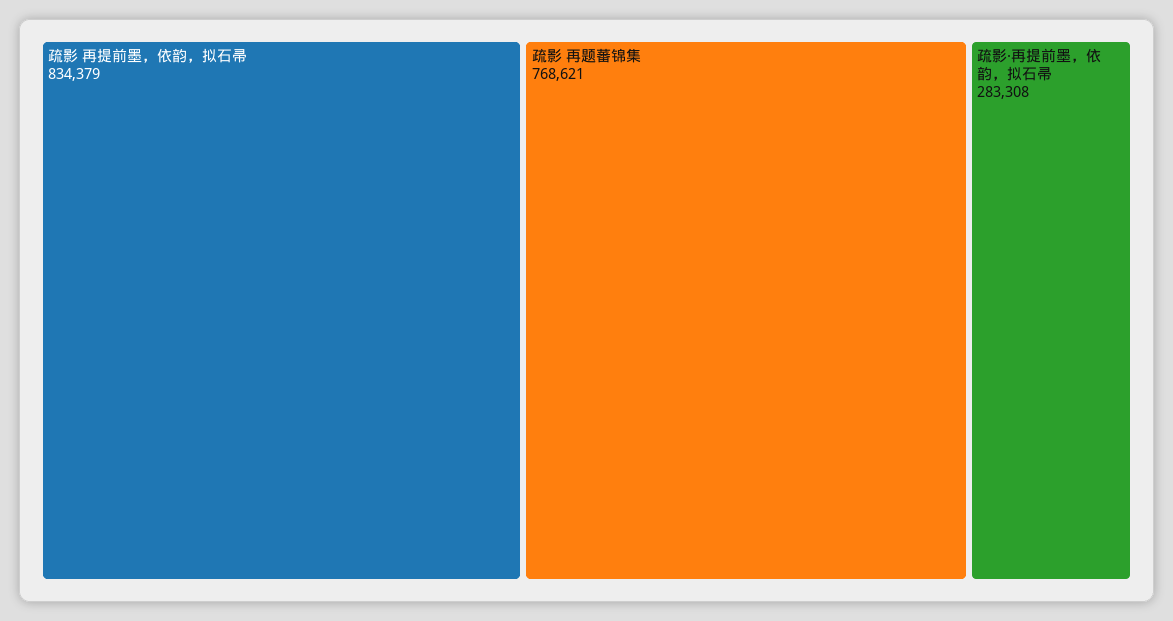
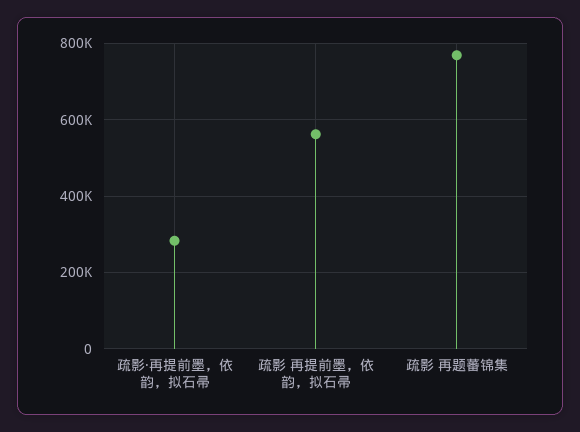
  {
-   "疏影 再提前墨，依韵，拟石帚": 834379,
+   "疏影 再提前墨，依韵，拟石帚": 560000,
    "疏影 再题蕃锦集": 768621,
    "疏影·再提前墨，依韵，拟石帚": 283308
  }

